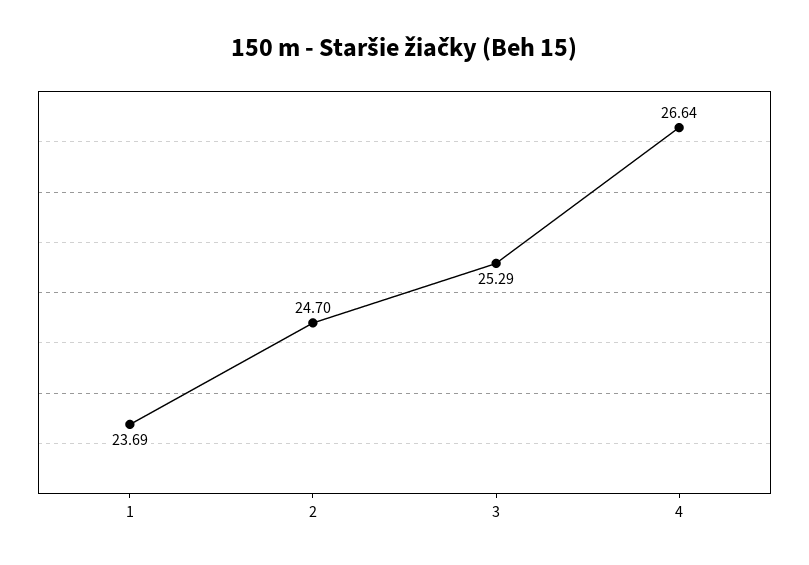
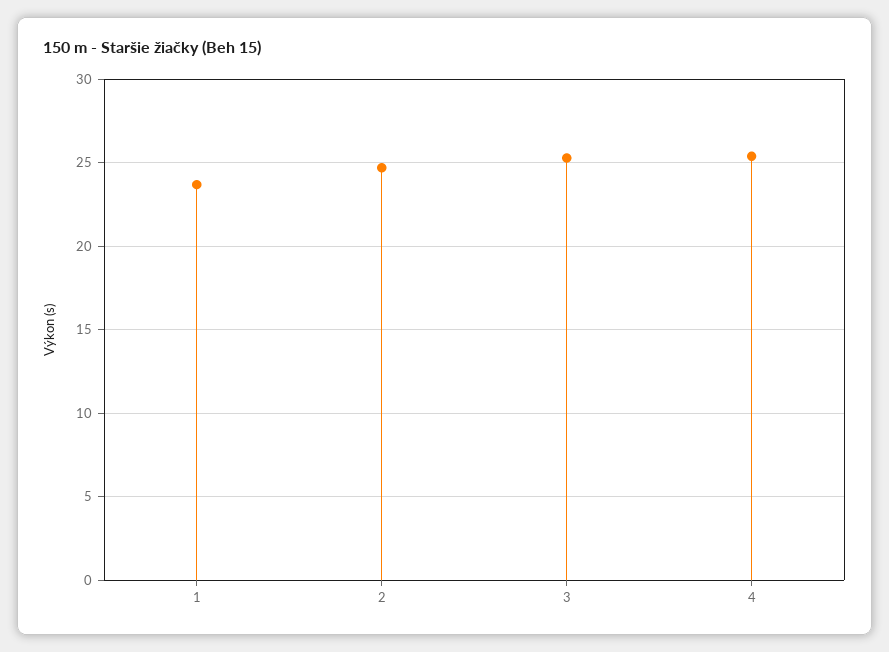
  {
    "1": 23.69,
    "2": 24.7,
    "3": 25.29,
-   "4": 26.64
+   "4": 25.5
  }

